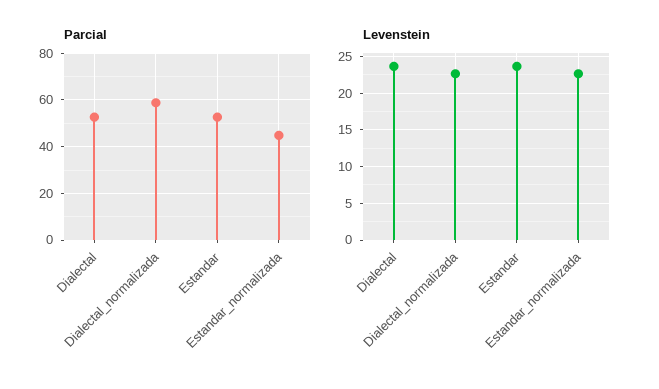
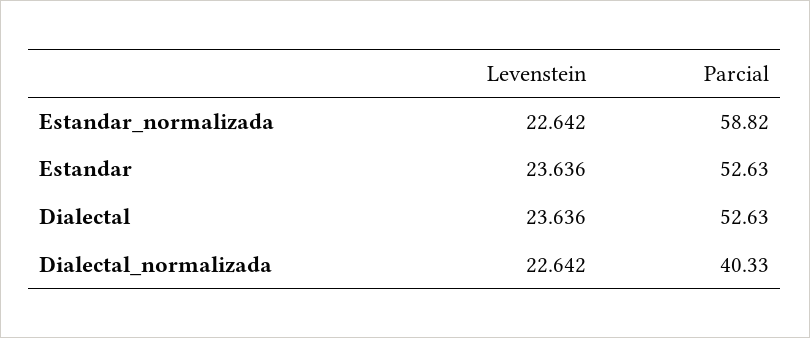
  {
    "Parcial": {
      "Dialectal": 52.63,
-     "Dialectal_normalizada": 60,
+     "Dialectal_normalizada": 40.33,
      "Estandar": 52.63,
-     "Estandar_normalizada": 45
+     "Estandar_normalizada": 58.82
    },
    "Levenstein": {
      "Dialectal": 23.636,
      "Dialectal_normalizada": 22.642,
      "Estandar": 23.636,
      "Estandar_normalizada": 22.642
    }
  }

